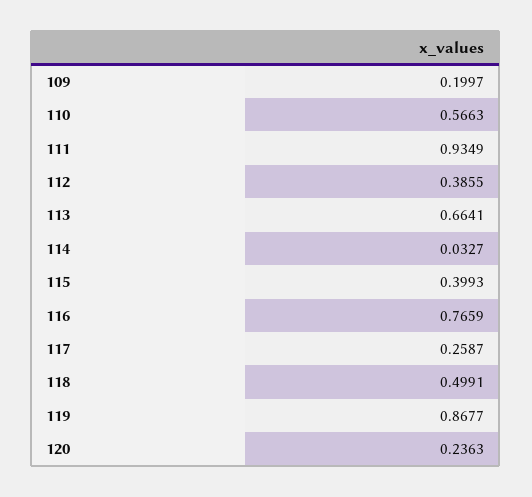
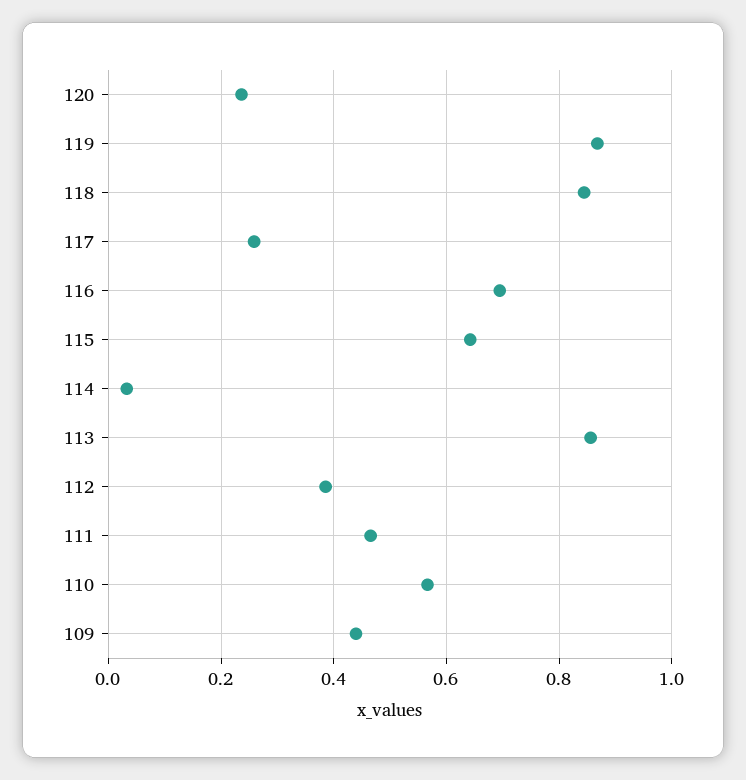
  {
-   "109": 0.1997,
+   "109": 0.44,
    "110": 0.5663,
-   "111": 0.9349,
+   "111": 0.46,
    "112": 0.3855,
-   "113": 0.6641,
+   "113": 0.86,
    "114": 0.0327,
-   "115": 0.3993,
+   "115": 0.64,
-   "116": 0.7659,
+   "116": 0.7,
    "117": 0.2587,
-   "118": 0.4991,
+   "118": 0.84,
    "119": 0.8677,
    "120": 0.2363
  }

